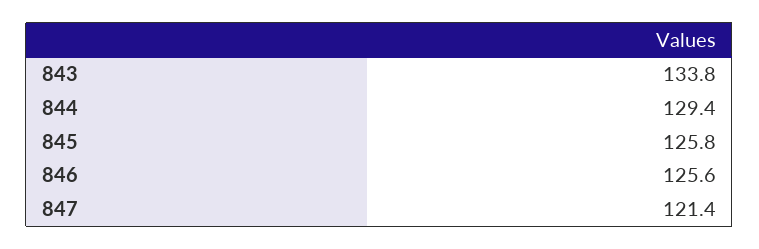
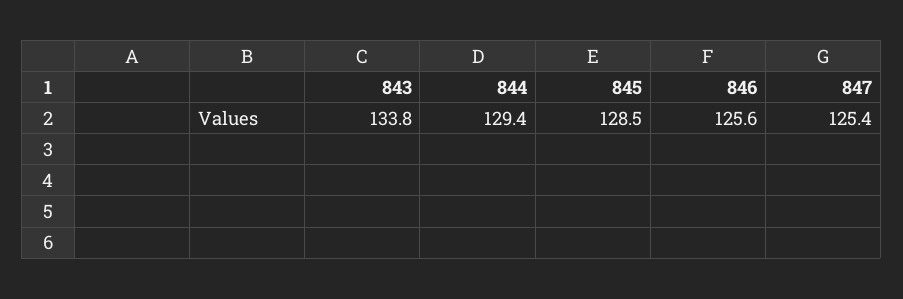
  {
    "843": 133.8,
    "844": 129.4,
-   "845": 125.8,
+   "845": 128.5,
    "846": 125.6,
-   "847": 121.4
+   "847": 125.4
  }

